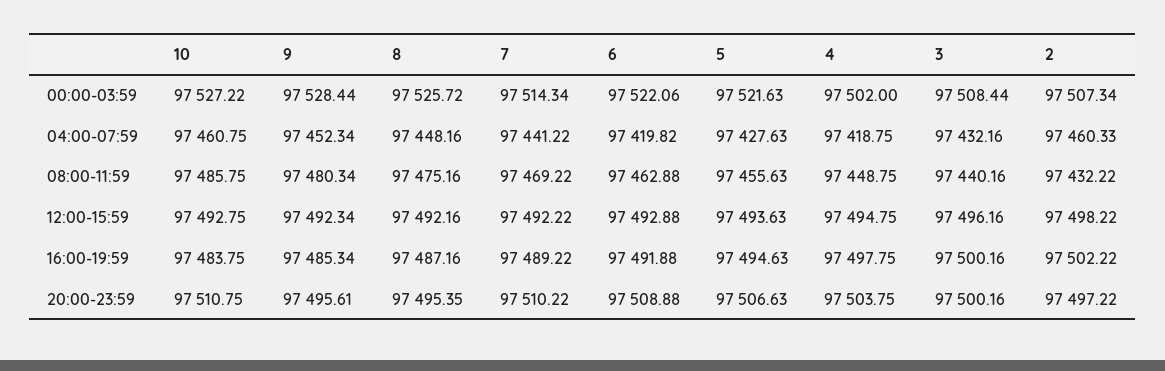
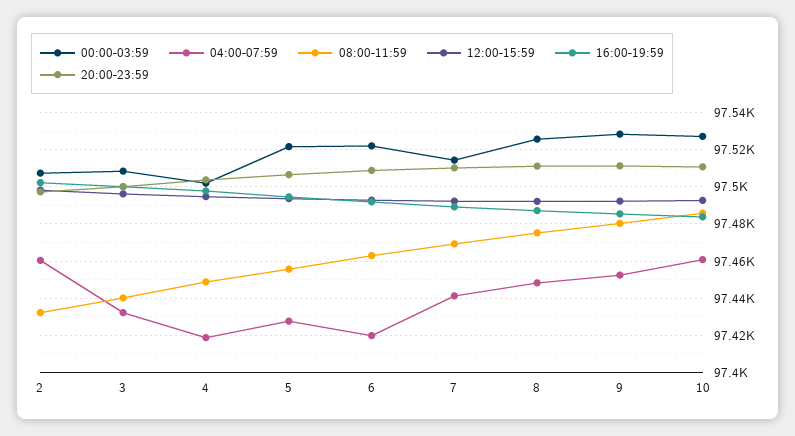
  {
    "00:00-03:59": {
      "10": 97527.22,
      "9": 97528.44,
      "8": 97525.72,
      "7": 97514.34,
      "6": 97522.06,
      "5": 97521.63,
      "4": 97502,
      "3": 97508.44,
      "2": 97507.34
    },
    "04:00-07:59": {
      "10": 97460.75,
      "9": 97452.34,
      "8": 97448.16,
      "7": 97441.22,
      "6": 97419.82,
      "5": 97427.63,
      "4": 97418.75,
      "3": 97432.16,
      "2": 97460.33
    },
    "08:00-11:59": {
      "10": 97485.75,
      "9": 97480.34,
      "8": 97475.16,
      "7": 97469.22,
      "6": 97462.88,
      "5": 97455.63,
      "4": 97448.75,
      "3": 97440.16,
      "2": 97432.22
    },
    "12:00-15:59": {
      "10": 97492.75,
      "9": 97492.34,
      "8": 97492.16,
      "7": 97492.22,
      "6": 97492.88,
      "5": 97493.63,
      "4": 97494.75,
      "3": 97496.16,
      "2": 97498.22
    },
    "16:00-19:59": {
      "10": 97483.75,
      "9": 97485.34,
      "8": 97487.16,
      "7": 97489.22,
      "6": 97491.88,
      "5": 97494.63,
      "4": 97497.75,
      "3": 97500.16,
      "2": 97502.22
    },
    "20:00-23:59": {
      "10": 97510.75,
-     "9": 97495.61,
+     "9": 97510,
-     "8": 97495.35,
+     "8": 97510,
      "7": 97510.22,
      "6": 97508.88,
      "5": 97506.63,
      "4": 97503.75,
      "3": 97500.16,
      "2": 97497.22
    }
  }

